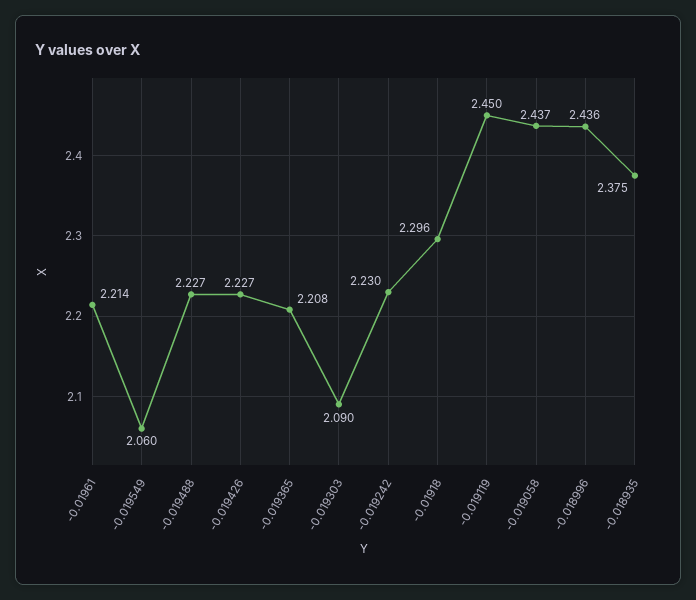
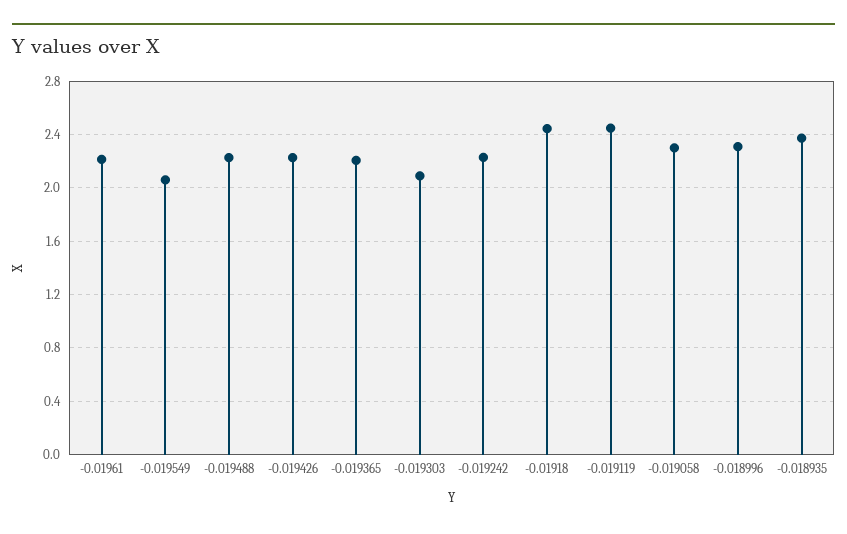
  {
    "-0.01961": 2.214,
    "-0.019549": 2.06,
    "-0.019488": 2.227,
    "-0.019426": 2.227,
    "-0.019365": 2.208,
    "-0.019303": 2.09,
    "-0.019242": 2.23,
-   "-0.01918": 2.296,
+   "-0.01918": 2.45,
    "-0.019119": 2.45,
-   "-0.019058": 2.437,
+   "-0.019058": 2.3,
-   "-0.018996": 2.436,
+   "-0.018996": 2.3,
    "-0.018935": 2.375
  }

